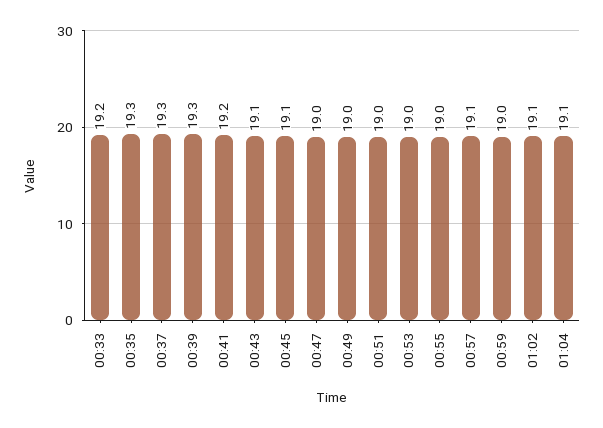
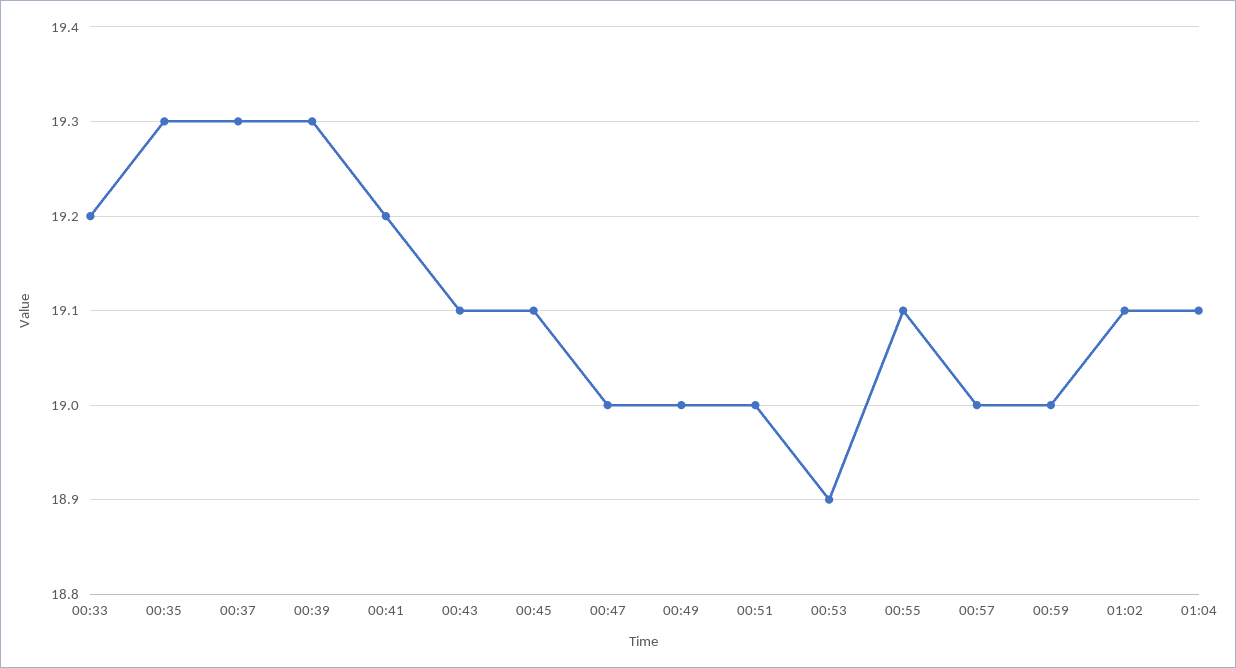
  {
    "00:33": 19.2,
    "00:35": 19.3,
    "00:37": 19.3,
    "00:39": 19.3,
    "00:41": 19.2,
    "00:43": 19.1,
    "00:45": 19.1,
    "00:47": 19,
    "00:49": 19,
    "00:51": 19,
-   "00:53": 19,
+   "00:53": 18.9,
-   "00:55": 19,
+   "00:55": 19.1,
-   "00:57": 19.1,
+   "00:57": 19,
    "00:59": 19,
    "01:02": 19.1,
    "01:04": 19.1
  }

